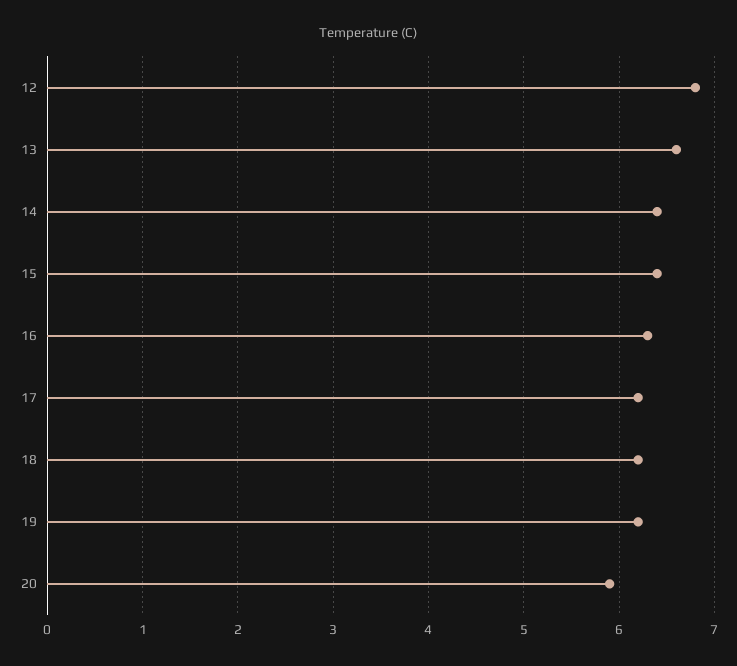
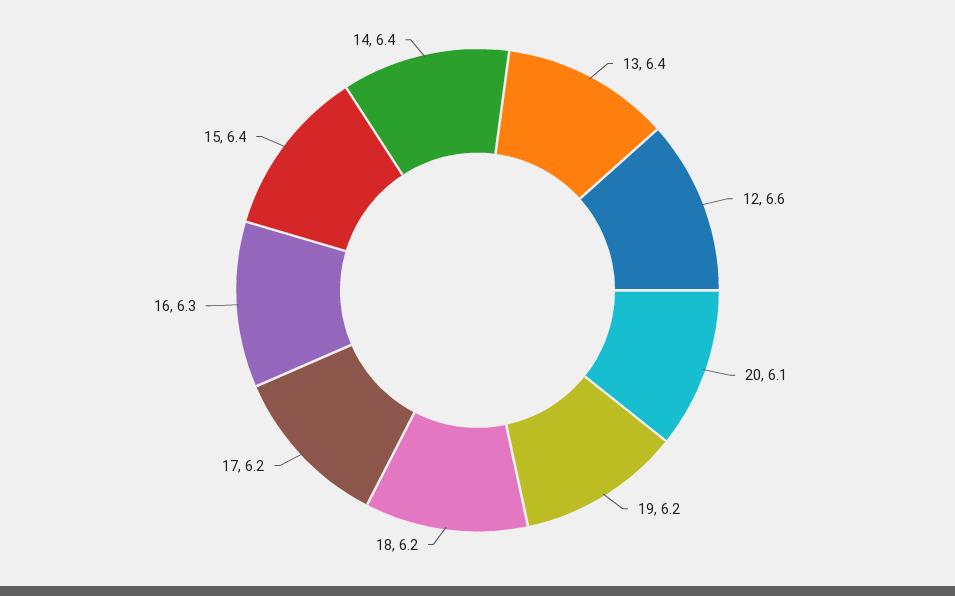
  {
-   "12": 6.8,
+   "12": 6.6,
-   "13": 6.6,
+   "13": 6.4,
    "14": 6.4,
    "15": 6.4,
    "16": 6.3,
    "17": 6.2,
    "18": 6.2,
    "19": 6.2,
-   "20": 5.9
+   "20": 6.1
  }

